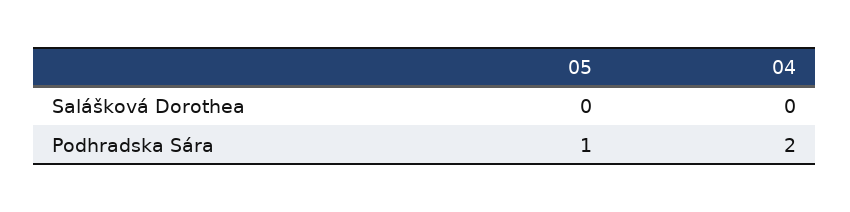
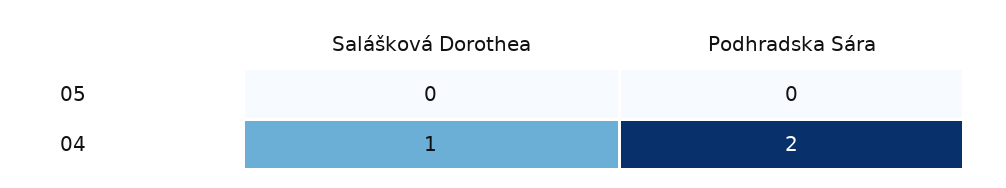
  {
    "05": {
      "Salášková Dorothea": 0,
-     "Podhradska Sára": 1
+     "Podhradska Sára": 0
    },
    "04": {
-     "Salášková Dorothea": 0,
+     "Salášková Dorothea": 1,
      "Podhradska Sára": 2
    }
  }

